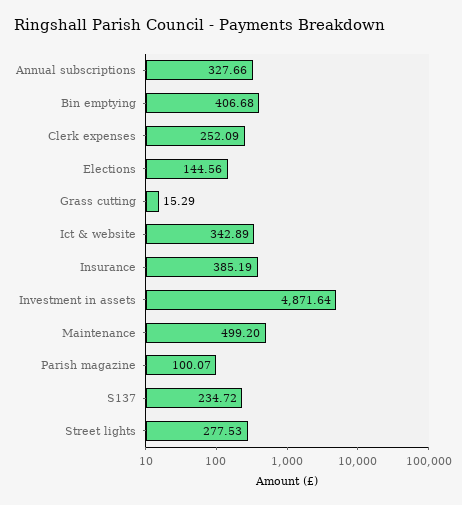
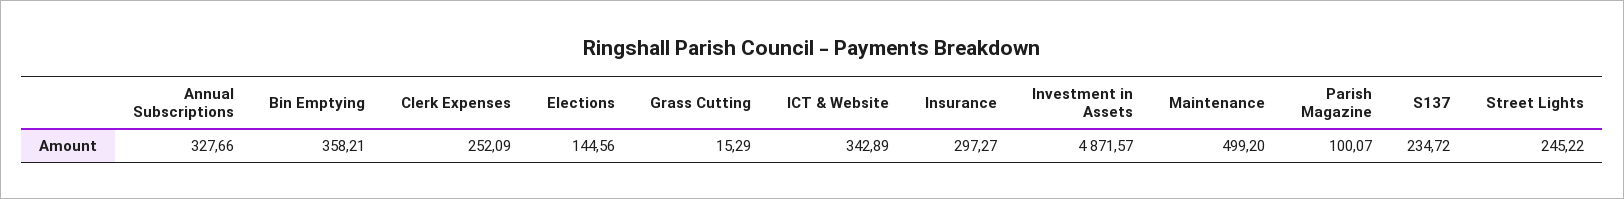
  {
    "Annual subscriptions": 327.66,
-   "Bin emptying": 406.68,
+   "Bin emptying": 358.21,
    "Clerk expenses": 252.09,
    "Elections": 144.56,
    "Grass cutting": 15.29,
    "Ict & website": 342.89,
-   "Insurance": 385.19,
+   "Insurance": 297.27,
-   "Investment in assets": 4871.64,
+   "Investment in assets": 4871.57,
    "Maintenance": 499.2,
    "Parish magazine": 100.07,
    "S137": 234.72,
-   "Street lights": 277.53
+   "Street lights": 245.22
  }

